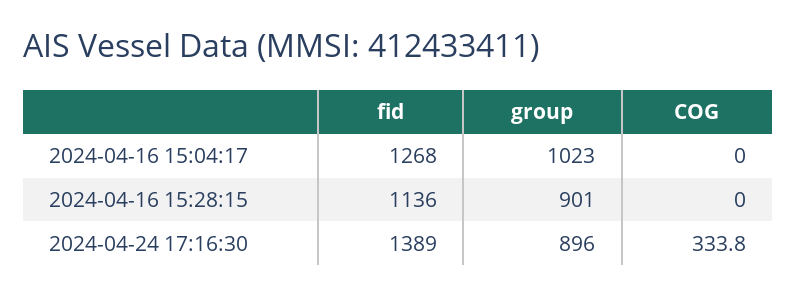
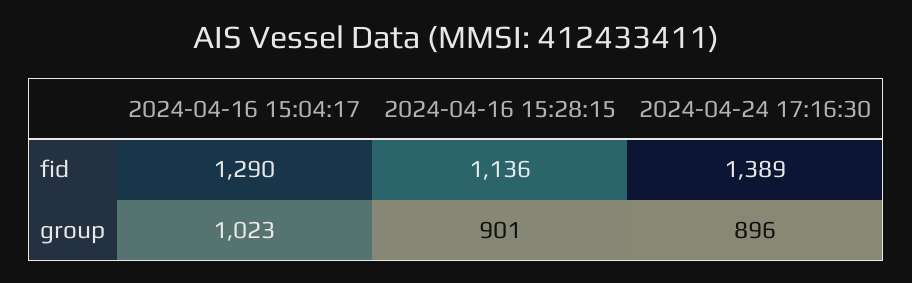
  {
    "fid": {
-     "2024-04-16 15:04:17": 1268,
+     "2024-04-16 15:04:17": 1290,
      "2024-04-16 15:28:15": 1136,
      "2024-04-24 17:16:30": 1389
    },
    "group": {
      "2024-04-16 15:04:17": 1023,
      "2024-04-16 15:28:15": 901,
      "2024-04-24 17:16:30": 896
-   },
+   }
-   "COG": {
-     "2024-04-16 15:04:17": 0,
-     "2024-04-16 15:28:15": 0,
-     "2024-04-24 17:16:30": 333.8
-   }
  }

